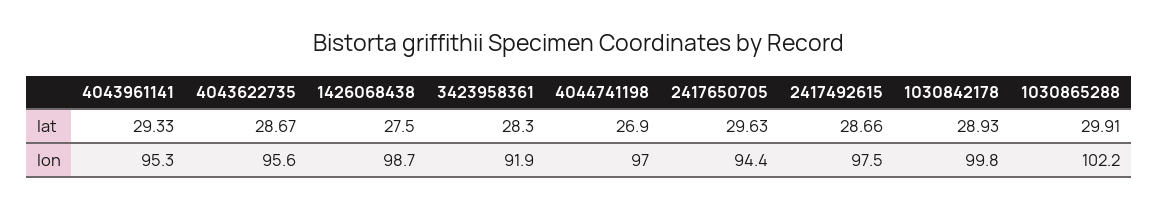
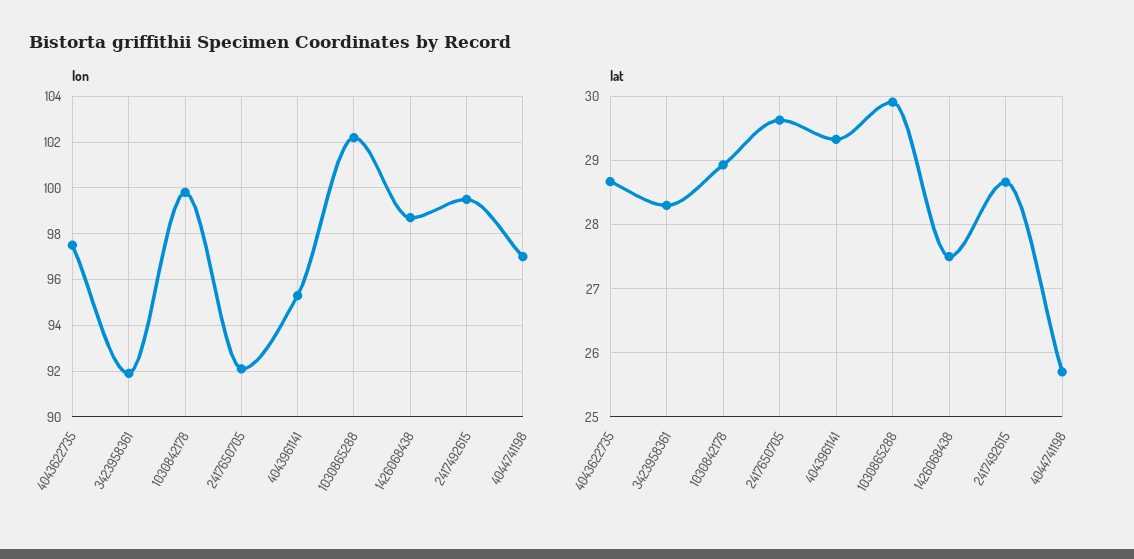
  {
    "lat": {
      "4043961141": 29.33,
      "4043622735": 28.67,
      "1426068438": 27.5,
      "3423958361": 28.3,
-     "4044741198": 26.9,
+     "4044741198": 25.7,
      "2417650705": 29.63,
      "2417492615": 28.66,
      "1030842178": 28.93,
      "1030865288": 29.91
    },
    "lon": {
      "4043961141": 95.3,
-     "4043622735": 95.6,
+     "4043622735": 97.5,
      "1426068438": 98.7,
      "3423958361": 91.9,
      "4044741198": 97,
-     "2417650705": 94.4,
+     "2417650705": 92,
-     "2417492615": 97.5,
+     "2417492615": 99.5,
      "1030842178": 99.8,
      "1030865288": 102.2
    }
  }

